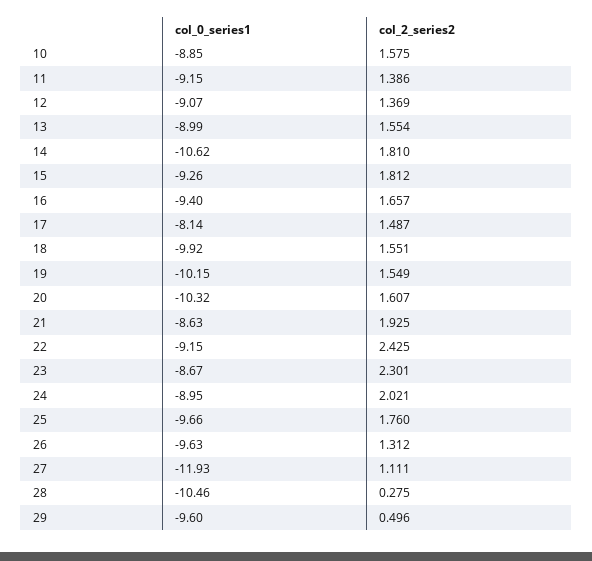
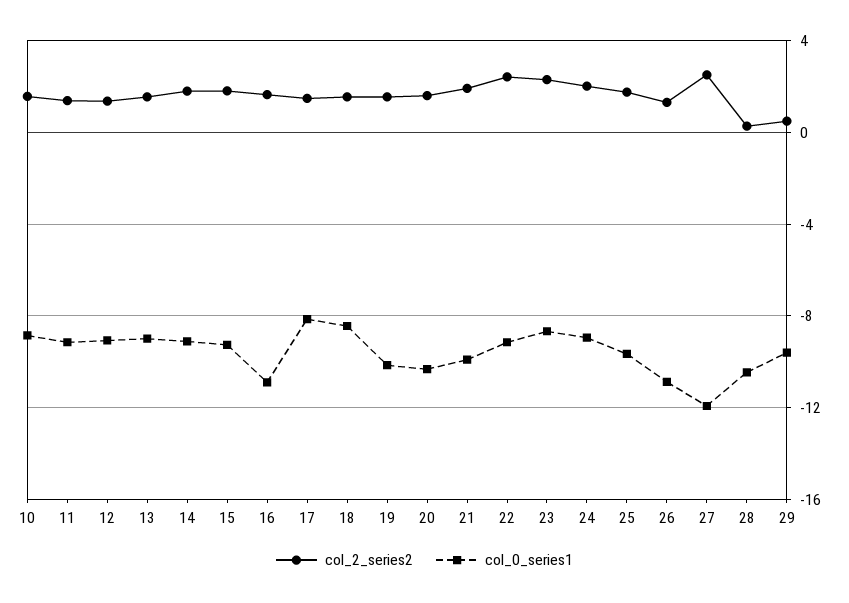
  {
    "col_0_series1": {
      "10": -8.85,
      "11": -9.15,
      "12": -9.07,
      "13": -8.99,
-     "14": -10.62,
+     "14": -9,
      "15": -9.26,
-     "16": -9.4,
+     "16": -11,
      "17": -8.14,
-     "18": -9.92,
+     "18": -8.5,
      "19": -10.15,
      "20": -10.32,
-     "21": -8.63,
+     "21": -10,
      "22": -9.15,
      "23": -8.67,
      "24": -8.95,
      "25": -9.66,
-     "26": -9.63,
+     "26": -11,
      "27": -11.93,
      "28": -10.46,
      "29": -9.6
    },
    "col_2_series2": {
      "10": 1.575,
      "11": 1.386,
      "12": 1.369,
      "13": 1.554,
      "14": 1.81,
      "15": 1.812,
      "16": 1.657,
      "17": 1.487,
      "18": 1.551,
      "19": 1.549,
      "20": 1.607,
      "21": 1.925,
      "22": 2.425,
      "23": 2.301,
      "24": 2.021,
      "25": 1.76,
      "26": 1.312,
-     "27": 1.111,
+     "27": 2.5,
      "28": 0.275,
      "29": 0.496
    }
  }

